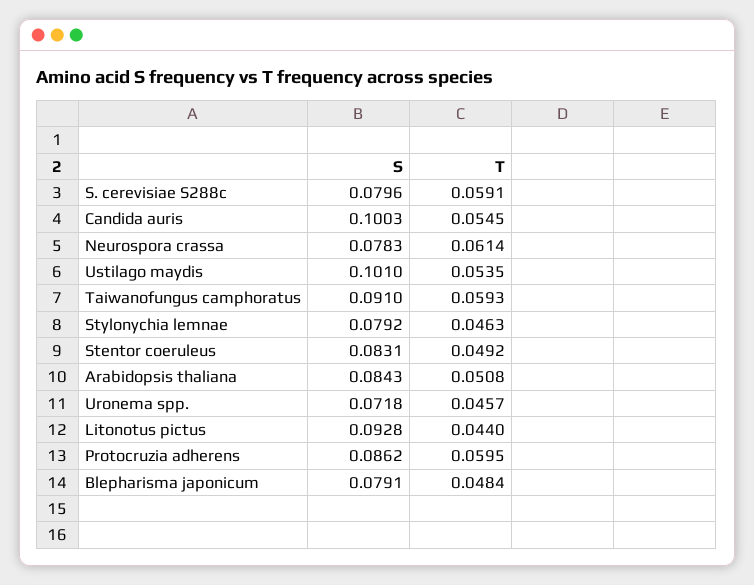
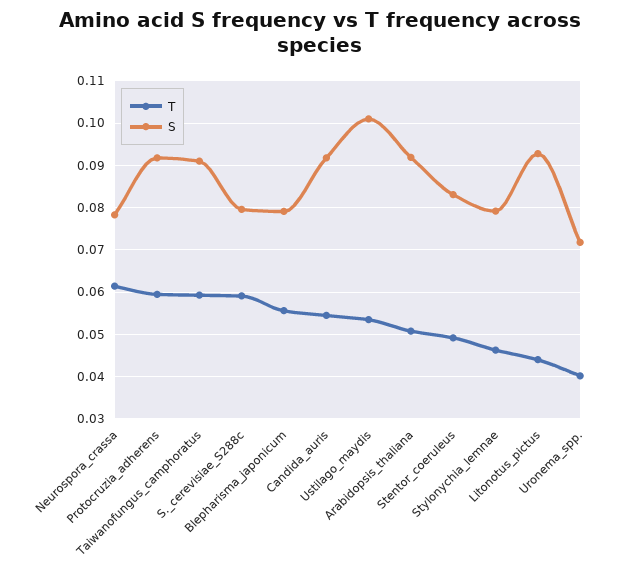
  {
    "S": {
      "S. cerevisiae S288c": 0.0796,
-     "Candida auris": 0.1003,
+     "Candida auris": 0.092,
      "Neurospora crassa": 0.0783,
      "Ustilago maydis": 0.101,
      "Taiwanofungus camphoratus": 0.091,
      "Stylonychia lemnae": 0.0792,
      "Stentor coeruleus": 0.0831,
-     "Arabidopsis thaliana": 0.0843,
+     "Arabidopsis thaliana": 0.092,
      "Uronema spp.": 0.0718,
      "Litonotus pictus": 0.0928,
-     "Protocruzia adherens": 0.0862,
+     "Protocruzia adherens": 0.092,
      "Blepharisma japonicum": 0.0791
    },
    "T": {
      "S. cerevisiae S288c": 0.0591,
      "Candida auris": 0.0545,
      "Neurospora crassa": 0.0614,
      "Ustilago maydis": 0.0535,
      "Taiwanofungus camphoratus": 0.0593,
      "Stylonychia lemnae": 0.0463,
      "Stentor coeruleus": 0.0492,
      "Arabidopsis thaliana": 0.0508,
-     "Uronema spp.": 0.0457,
+     "Uronema spp.": 0.04,
      "Litonotus pictus": 0.044,
      "Protocruzia adherens": 0.0595,
-     "Blepharisma japonicum": 0.0484
+     "Blepharisma japonicum": 0.056
    }
  }

